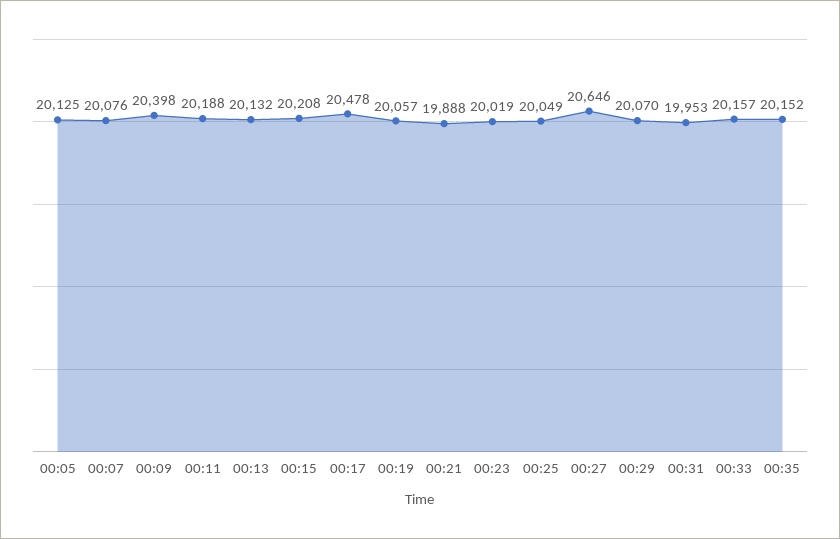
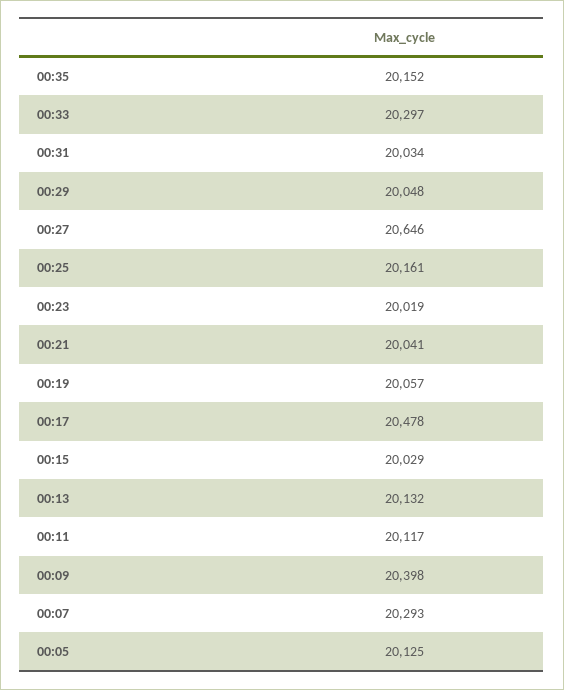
  {
    "00:05": 20125,
-   "00:07": 20076,
+   "00:07": 20293,
    "00:09": 20398,
-   "00:11": 20188,
+   "00:11": 20117,
    "00:13": 20132,
-   "00:15": 20208,
+   "00:15": 20029,
    "00:17": 20478,
    "00:19": 20057,
-   "00:21": 19888,
+   "00:21": 20041,
    "00:23": 20019,
-   "00:25": 20049,
+   "00:25": 20161,
    "00:27": 20646,
-   "00:29": 20070,
+   "00:29": 20048,
-   "00:31": 19953,
+   "00:31": 20034,
-   "00:33": 20157,
+   "00:33": 20297,
    "00:35": 20152
  }

